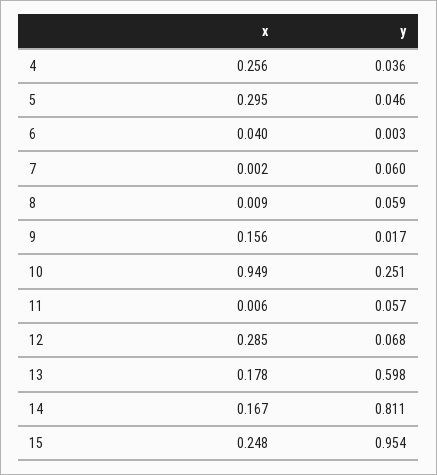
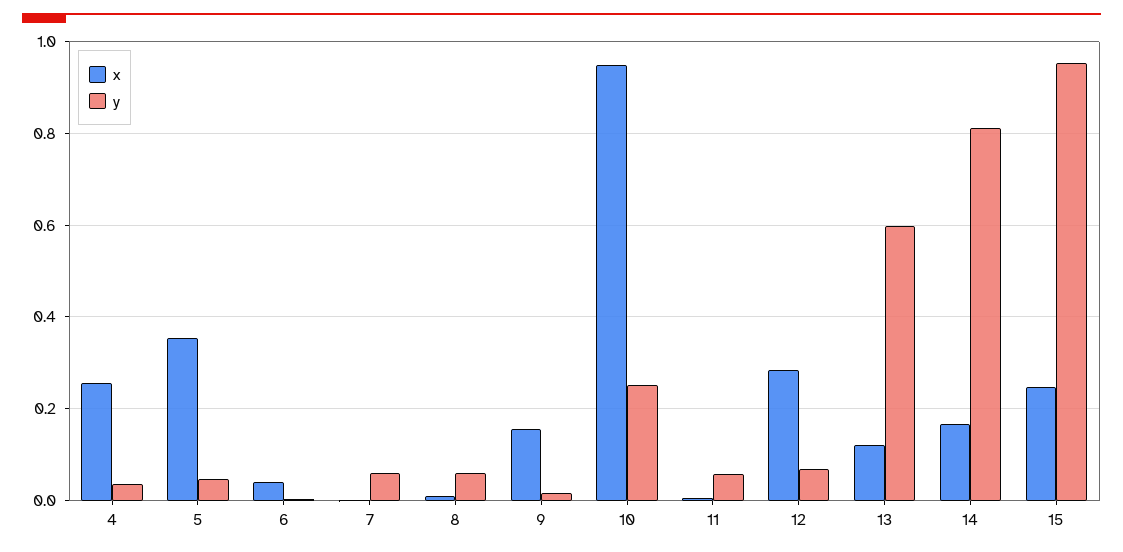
  {
    "x": {
      "4": 0.256,
-     "5": 0.295,
+     "5": 0.36,
      "6": 0.04,
      "7": 0.002,
      "8": 0.009,
      "9": 0.156,
      "10": 0.949,
      "11": 0.006,
      "12": 0.285,
-     "13": 0.178,
+     "13": 0.12,
      "14": 0.167,
      "15": 0.248
    },
    "y": {
      "4": 0.036,
      "5": 0.046,
      "6": 0.003,
      "7": 0.06,
      "8": 0.059,
      "9": 0.017,
      "10": 0.251,
      "11": 0.057,
      "12": 0.068,
      "13": 0.598,
      "14": 0.811,
      "15": 0.954
    }
  }

